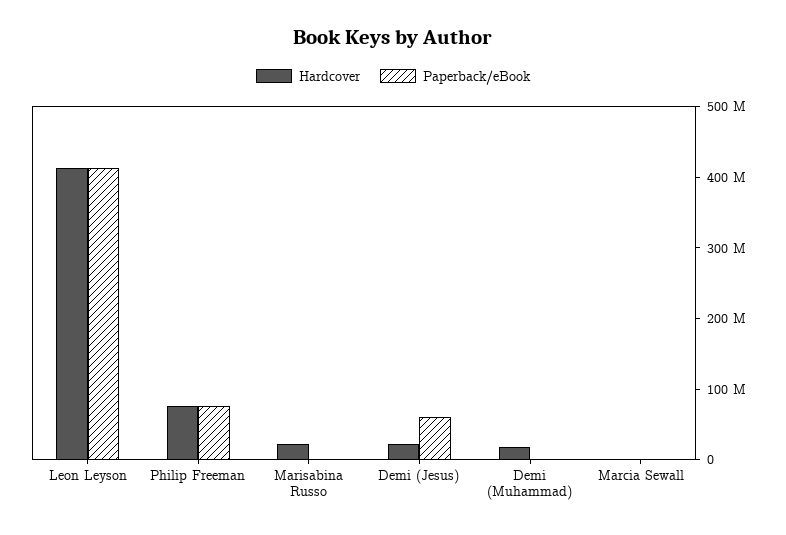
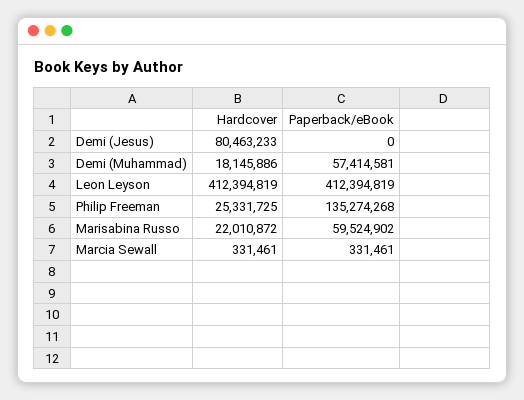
  {
    "Hardcover": {
      "Leon Leyson": 412394819,
-     "Philip Freeman": 80000000,
+     "Philip Freeman": 25331725,
      "Marisabina Russo": 22010872,
-     "Demi (Jesus)": 20000000,
+     "Demi (Jesus)": 80463233,
      "Demi (Muhammad)": 18145886,
      "Marcia Sewall": 331461
    },
    "Paperback/eBook": {
      "Leon Leyson": 412394819,
-     "Philip Freeman": 80000000,
+     "Philip Freeman": 135274268,
-     "Marisabina Russo": 0,
+     "Marisabina Russo": 59524902,
-     "Demi (Jesus)": 60000000,
+     "Demi (Jesus)": 0,
-     "Demi (Muhammad)": 0,
+     "Demi (Muhammad)": 57414581,
      "Marcia Sewall": 331461
    }
  }

